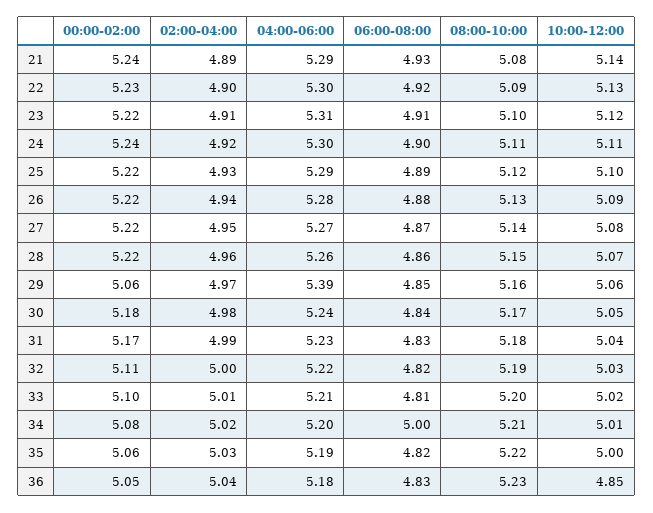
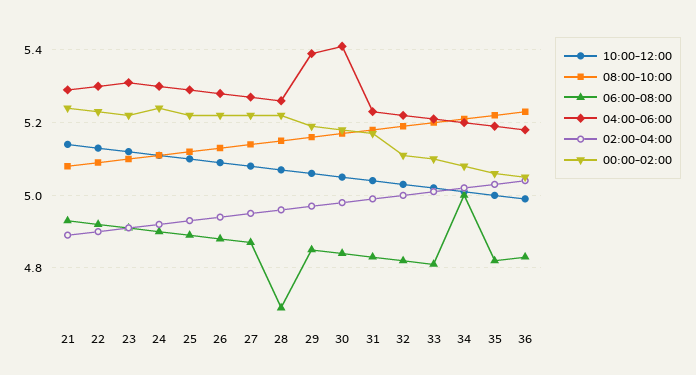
  {
    "00:00-02:00": {
      "21": 5.24,
      "22": 5.23,
      "23": 5.22,
      "24": 5.24,
      "25": 5.22,
      "26": 5.22,
      "27": 5.22,
      "28": 5.22,
-     "29": 5.06,
+     "29": 5.2,
      "30": 5.18,
      "31": 5.17,
      "32": 5.11,
      "33": 5.1,
      "34": 5.08,
      "35": 5.06,
      "36": 5.05
    },
    "02:00-04:00": {
      "21": 4.89,
      "22": 4.9,
      "23": 4.91,
      "24": 4.92,
      "25": 4.93,
      "26": 4.94,
      "27": 4.95,
      "28": 4.96,
      "29": 4.97,
      "30": 4.98,
      "31": 4.99,
      "32": 5,
      "33": 5.01,
      "34": 5.02,
      "35": 5.03,
      "36": 5.04
    },
    "04:00-06:00": {
      "21": 5.29,
      "22": 5.3,
      "23": 5.31,
      "24": 5.3,
      "25": 5.29,
      "26": 5.28,
      "27": 5.27,
      "28": 5.26,
      "29": 5.39,
-     "30": 5.24,
+     "30": 5.4,
      "31": 5.23,
      "32": 5.22,
      "33": 5.21,
      "34": 5.2,
      "35": 5.19,
      "36": 5.18
    },
    "06:00-08:00": {
      "21": 4.93,
      "22": 4.92,
      "23": 4.91,
      "24": 4.9,
      "25": 4.89,
      "26": 4.88,
      "27": 4.87,
-     "28": 4.86,
+     "28": 4.7,
      "29": 4.85,
      "30": 4.84,
      "31": 4.83,
      "32": 4.82,
      "33": 4.81,
      "34": 5,
      "35": 4.82,
      "36": 4.83
    },
    "08:00-10:00": {
      "21": 5.08,
      "22": 5.09,
      "23": 5.1,
      "24": 5.11,
      "25": 5.12,
      "26": 5.13,
      "27": 5.14,
      "28": 5.15,
      "29": 5.16,
      "30": 5.17,
      "31": 5.18,
      "32": 5.19,
      "33": 5.2,
      "34": 5.21,
      "35": 5.22,
      "36": 5.23
    },
    "10:00-12:00": {
      "21": 5.14,
      "22": 5.13,
      "23": 5.12,
      "24": 5.11,
      "25": 5.1,
      "26": 5.09,
      "27": 5.08,
      "28": 5.07,
      "29": 5.06,
      "30": 5.05,
      "31": 5.04,
      "32": 5.03,
      "33": 5.02,
      "34": 5.01,
      "35": 5,
-     "36": 4.85
+     "36": 5
    }
  }

